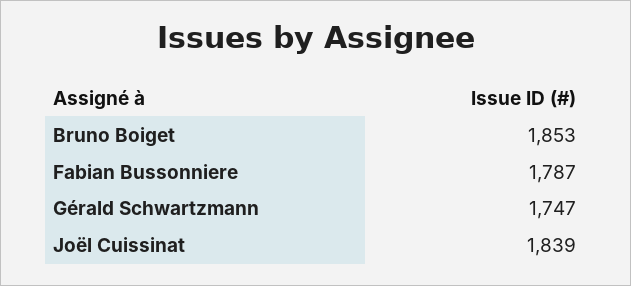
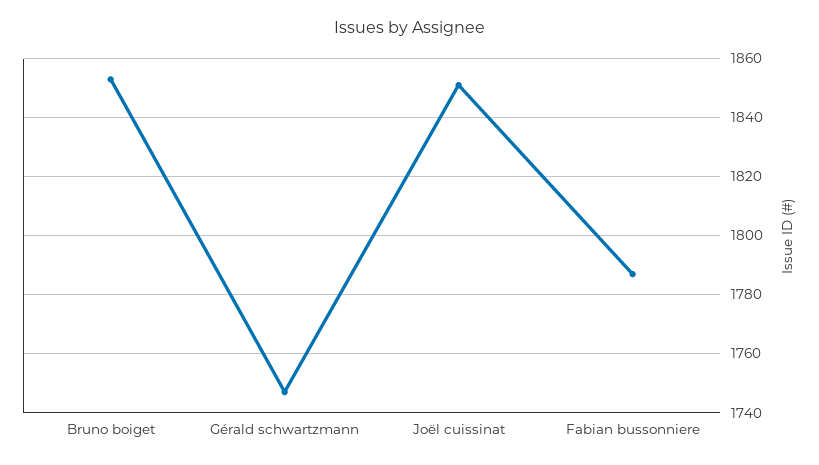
  {
    "Bruno Boiget": 1853,
    "Fabian Bussonniere": 1787,
    "Gérald Schwartzmann": 1747,
-   "Joël Cuissinat": 1839
+   "Joël Cuissinat": 1850
  }

